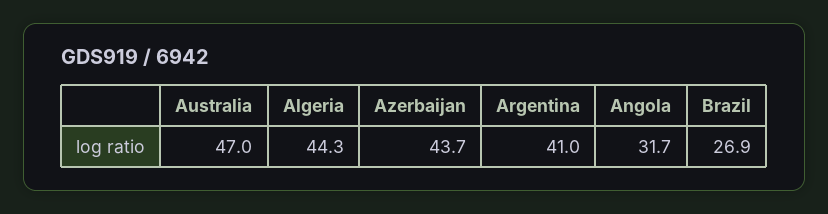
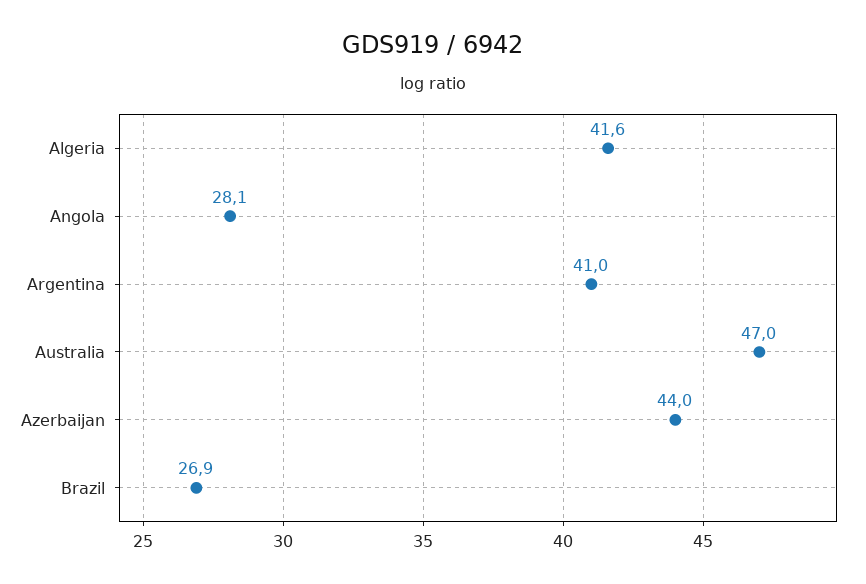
  {
    "Australia": 47,
-   "Algeria": 44.3,
+   "Algeria": 41.6,
-   "Azerbaijan": 43.7,
+   "Azerbaijan": 44,
    "Argentina": 41,
-   "Angola": 31.7,
+   "Angola": 28.1,
    "Brazil": 26.9
  }

